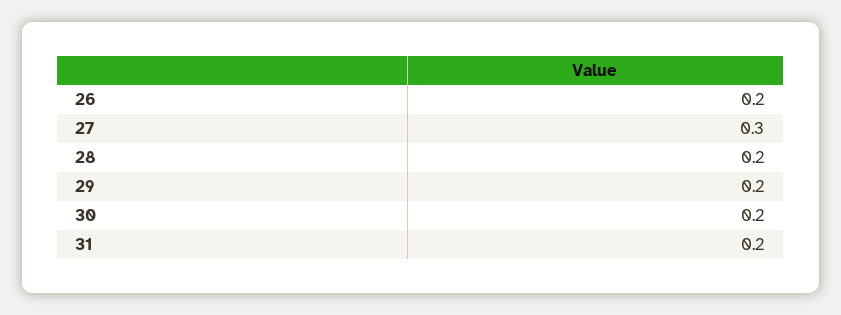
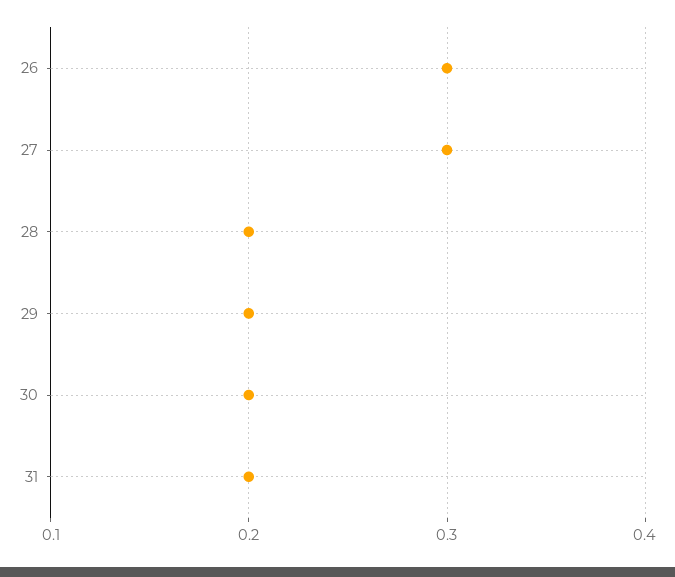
  {
-   "26": 0.2,
+   "26": 0.3,
    "27": 0.3,
    "28": 0.2,
    "29": 0.2,
    "30": 0.2,
    "31": 0.2
  }

